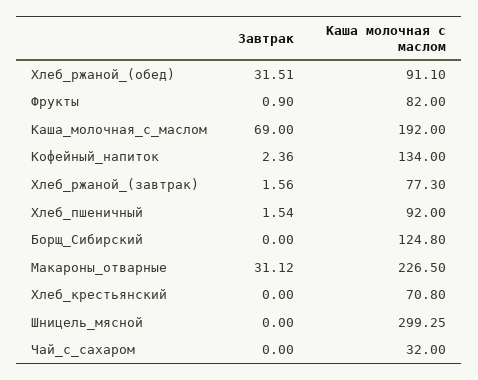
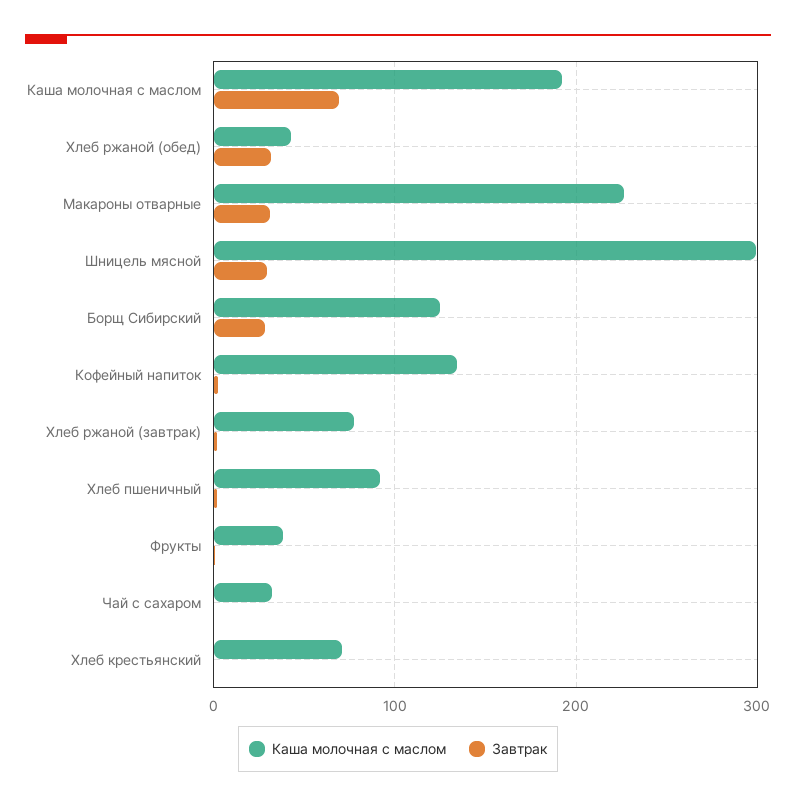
  {
    "Завтрак": {
      "Хлеб_ржаной_(обед)": 31.51,
      "Фрукты": 0.9,
      "Каша_молочная_с_маслом": 69,
      "Кофейный_напиток": 2.36,
      "Хлеб_ржаной_(завтрак)": 1.56,
      "Хлеб_пшеничный": 1.54,
-     "Борщ_Сибирский": 0,
+     "Борщ_Сибирский": 30,
      "Макароны_отварные": 31.12,
      "Хлеб_крестьянский": 0,
-     "Шницель_мясной": 0,
+     "Шницель_мясной": 30,
      "Чай_с_сахаром": 0
    },
    "Каша молочная с маслом": {
-     "Хлеб_ржаной_(обед)": 91.1,
+     "Хлеб_ржаной_(обед)": 40,
-     "Фрукты": 82,
+     "Фрукты": 40,
      "Каша_молочная_с_маслом": 192,
      "Кофейный_напиток": 134,
      "Хлеб_ржаной_(завтрак)": 77.3,
      "Хлеб_пшеничный": 92,
      "Борщ_Сибирский": 124.8,
      "Макароны_отварные": 226.5,
      "Хлеб_крестьянский": 70.8,
      "Шницель_мясной": 299.25,
      "Чай_с_сахаром": 32
    }
  }

